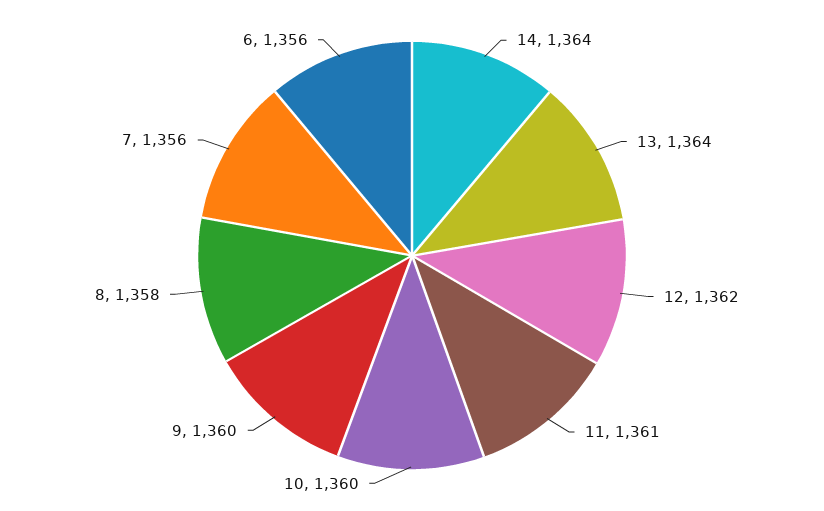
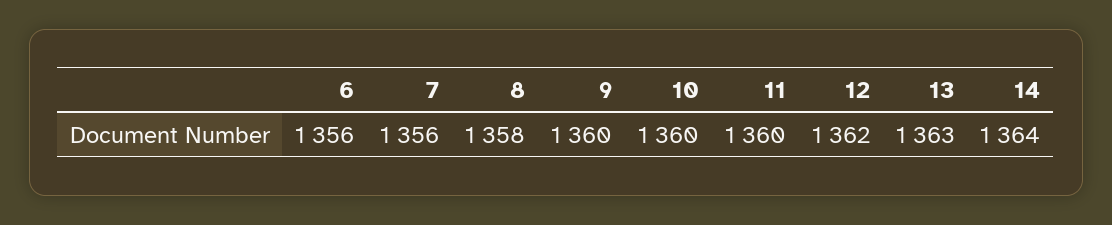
  {
    "14": 1364,
-   "13": 1364,
+   "13": 1363,
    "12": 1362,
-   "11": 1361,
+   "11": 1360,
    "10": 1360,
    "9": 1360,
    "8": 1358,
    "7": 1356,
    "6": 1356
  }

